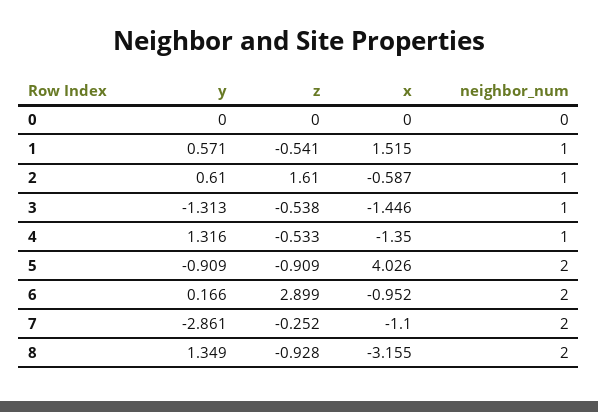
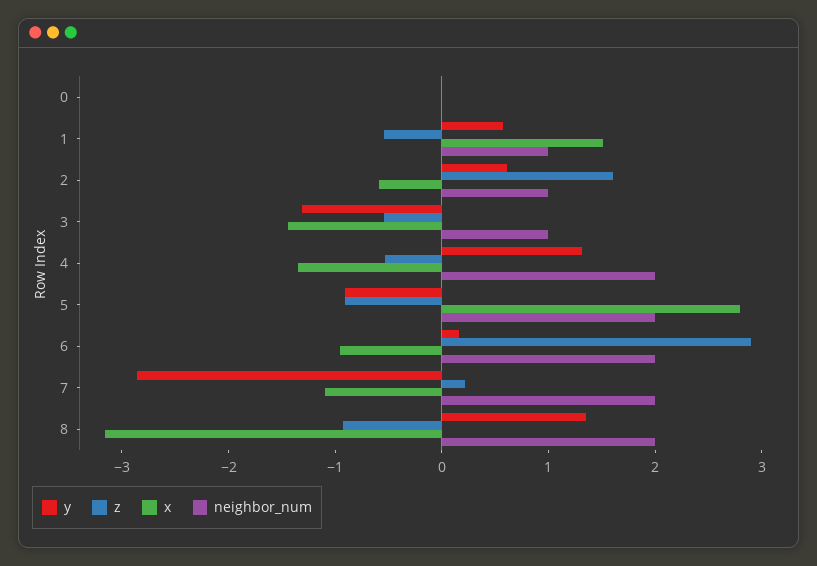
  {
    "y": {
      "0": 0,
      "1": 0.571,
      "2": 0.61,
      "3": -1.313,
      "4": 1.316,
      "5": -0.909,
      "6": 0.166,
      "7": -2.861,
      "8": 1.349
    },
    "z": {
      "0": 0,
      "1": -0.541,
      "2": 1.61,
      "3": -0.538,
      "4": -0.533,
      "5": -0.909,
      "6": 2.899,
-     "7": -0.252,
+     "7": 0.2,
      "8": -0.928
    },
    "x": {
      "0": 0,
      "1": 1.515,
      "2": -0.587,
      "3": -1.446,
      "4": -1.35,
-     "5": 4.026,
+     "5": 2.8,
      "6": -0.952,
      "7": -1.1,
      "8": -3.155
    },
    "neighbor_num": {
      "0": 0,
      "1": 1,
      "2": 1,
      "3": 1,
-     "4": 1,
+     "4": 2,
      "5": 2,
      "6": 2,
      "7": 2,
      "8": 2
    }
  }

